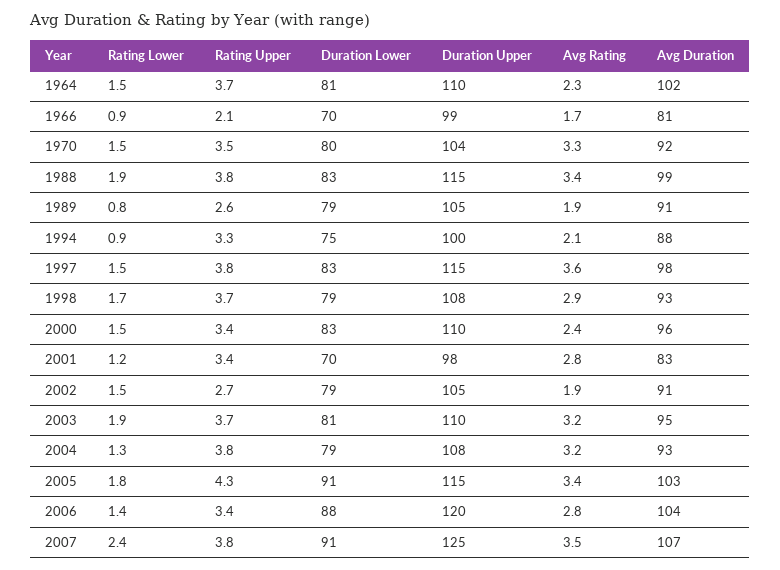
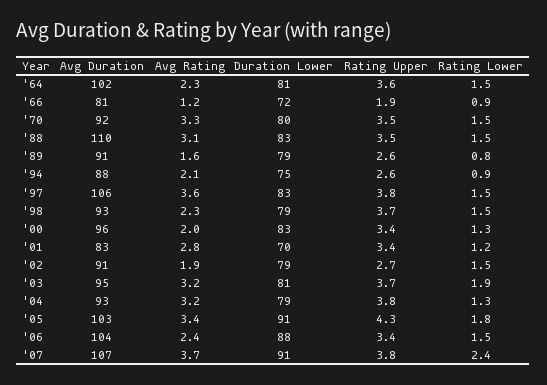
  {
    "Rating Lower": {
      "1964": 1.5,
      "1966": 0.9,
      "1970": 1.5,
-     "1988": 1.9,
+     "1988": 1.5,
      "1989": 0.8,
      "1994": 0.9,
      "1997": 1.5,
-     "1998": 1.7,
+     "1998": 1.5,
-     "2000": 1.5,
+     "2000": 1.3,
      "2001": 1.2,
      "2002": 1.5,
      "2003": 1.9,
      "2004": 1.3,
      "2005": 1.8,
-     "2006": 1.4,
+     "2006": 1.5,
      "2007": 2.4
    },
    "Rating Upper": {
-     "1964": 3.7,
+     "1964": 3.6,
-     "1966": 2.1,
+     "1966": 1.9,
      "1970": 3.5,
-     "1988": 3.8,
+     "1988": 3.5,
      "1989": 2.6,
-     "1994": 3.3,
+     "1994": 2.6,
      "1997": 3.8,
      "1998": 3.7,
      "2000": 3.4,
      "2001": 3.4,
      "2002": 2.7,
      "2003": 3.7,
      "2004": 3.8,
      "2005": 4.3,
      "2006": 3.4,
      "2007": 3.8
    },
    "Duration Lower": {
      "1964": 81,
-     "1966": 70,
+     "1966": 72,
      "1970": 80,
      "1988": 83,
      "1989": 79,
      "1994": 75,
      "1997": 83,
      "1998": 79,
      "2000": 83,
      "2001": 70,
      "2002": 79,
      "2003": 81,
      "2004": 79,
      "2005": 91,
      "2006": 88,
      "2007": 91
    },
-   "Duration Upper": {
-     "1964": 110,
-     "1966": 99,
-     "1970": 104,
-     "1988": 115,
-     "1989": 105,
-     "1994": 100,
-     "1997": 115,
-     "1998": 108,
-     "2000": 110,
-     "2001": 98,
-     "2002": 105,
-     "2003": 110,
-     "2004": 108,
-     "2005": 115,
-     "2006": 120,
-     "2007": 125
-   },
    "Avg Rating": {
      "1964": 2.3,
-     "1966": 1.7,
+     "1966": 1.2,
      "1970": 3.3,
-     "1988": 3.4,
+     "1988": 3.1,
-     "1989": 1.9,
+     "1989": 1.6,
      "1994": 2.1,
      "1997": 3.6,
-     "1998": 2.9,
+     "1998": 2.3,
-     "2000": 2.4,
+     "2000": 2,
      "2001": 2.8,
      "2002": 1.9,
      "2003": 3.2,
      "2004": 3.2,
      "2005": 3.4,
-     "2006": 2.8,
+     "2006": 2.4,
-     "2007": 3.5
+     "2007": 3.7
    },
    "Avg Duration": {
      "1964": 102,
      "1966": 81,
      "1970": 92,
-     "1988": 99,
+     "1988": 110,
      "1989": 91,
      "1994": 88,
-     "1997": 98,
+     "1997": 106,
      "1998": 93,
      "2000": 96,
      "2001": 83,
      "2002": 91,
      "2003": 95,
      "2004": 93,
      "2005": 103,
      "2006": 104,
      "2007": 107
    }
  }

